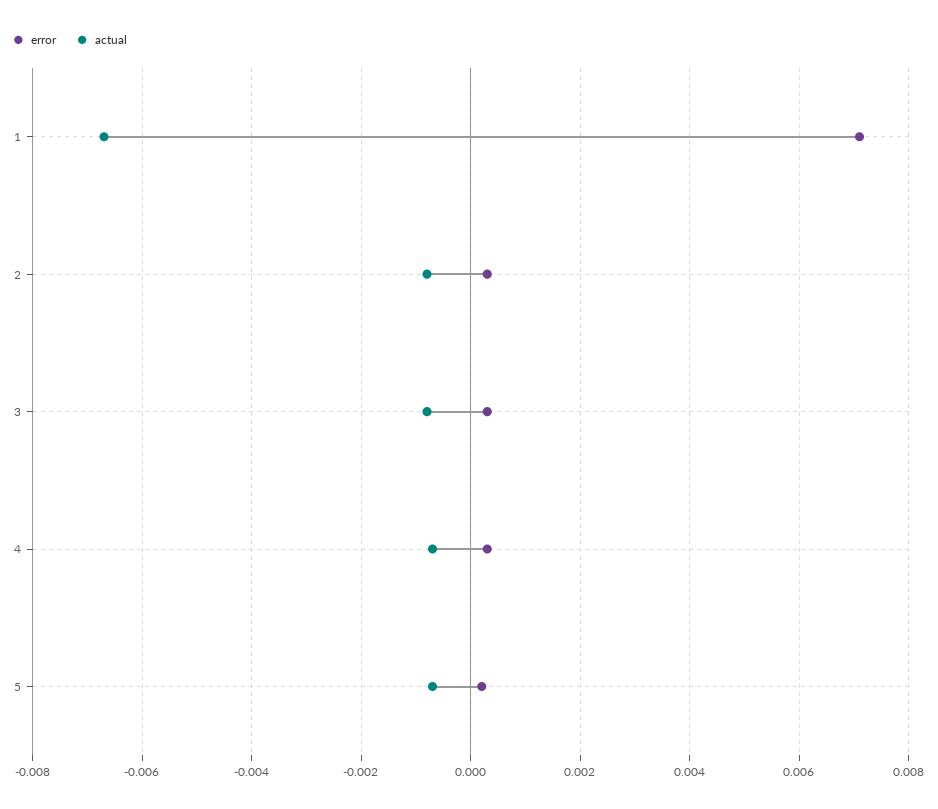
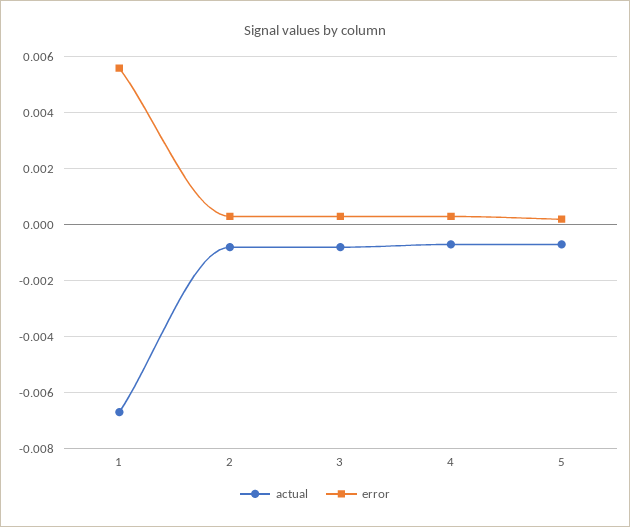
  {
    "error": {
-     "1": 0.007,
+     "1": 0.0055,
      "2": 0.0005,
      "3": 0.0005,
      "4": 0.0005,
      "5": 0
    },
    "actual": {
      "1": -0.0065,
      "2": -0.001,
      "3": -0.001,
      "4": -0.0005,
      "5": -0.0005
    }
  }

